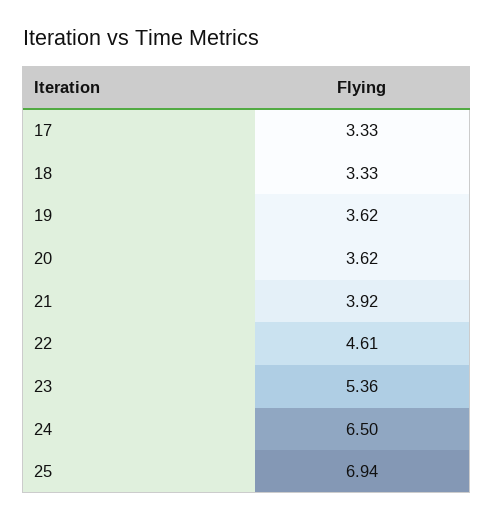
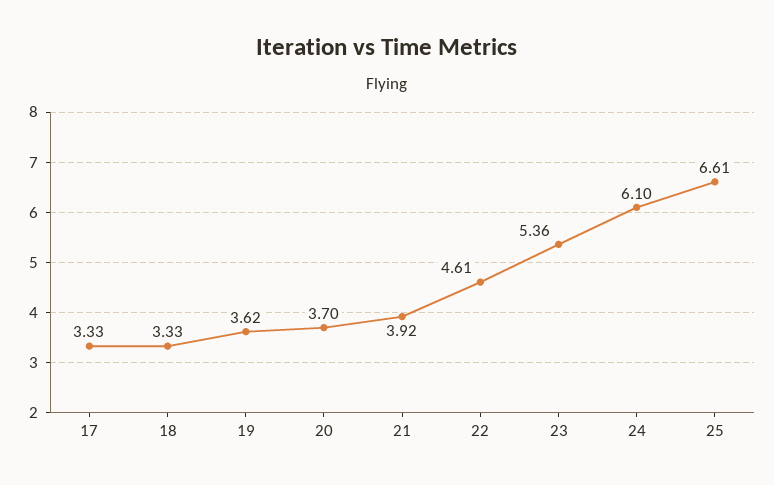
  {
    "17": 3.33,
    "18": 3.33,
    "19": 3.62,
-   "20": 3.62,
+   "20": 3.7,
    "21": 3.92,
    "22": 4.61,
    "23": 5.36,
-   "24": 6.5,
+   "24": 6.1,
-   "25": 6.94
+   "25": 6.61
  }

